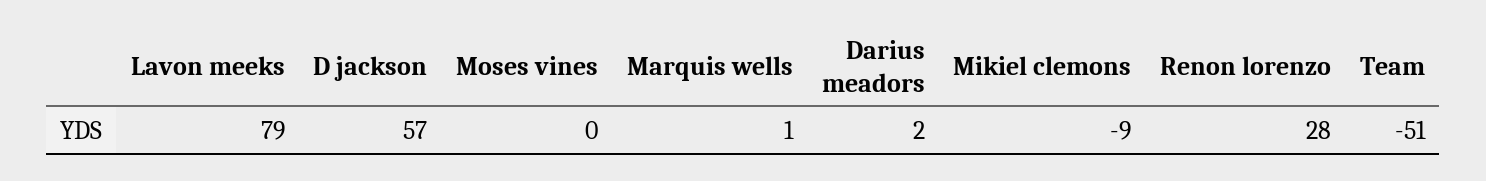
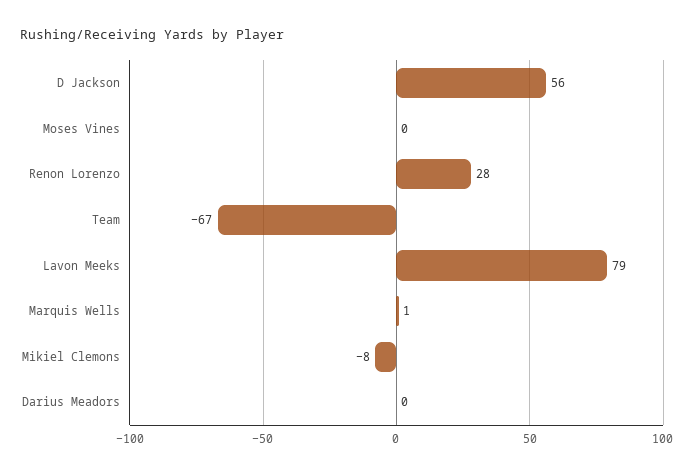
  {
    "Lavon meeks": 79,
-   "D jackson": 57,
+   "D jackson": 56,
    "Moses vines": 0,
    "Marquis wells": 1,
-   "Darius meadors": 2,
+   "Darius meadors": 0,
-   "Mikiel clemons": -9,
+   "Mikiel clemons": -8,
    "Renon lorenzo": 28,
-   "Team": -51
+   "Team": -67
  }

